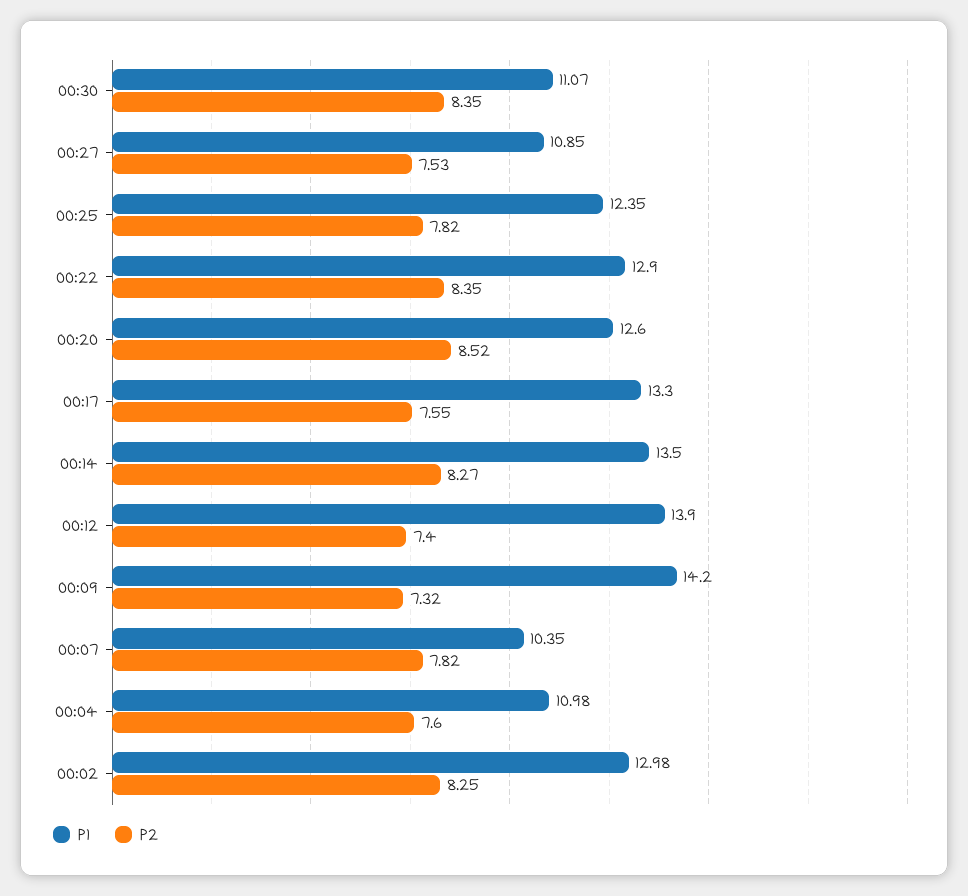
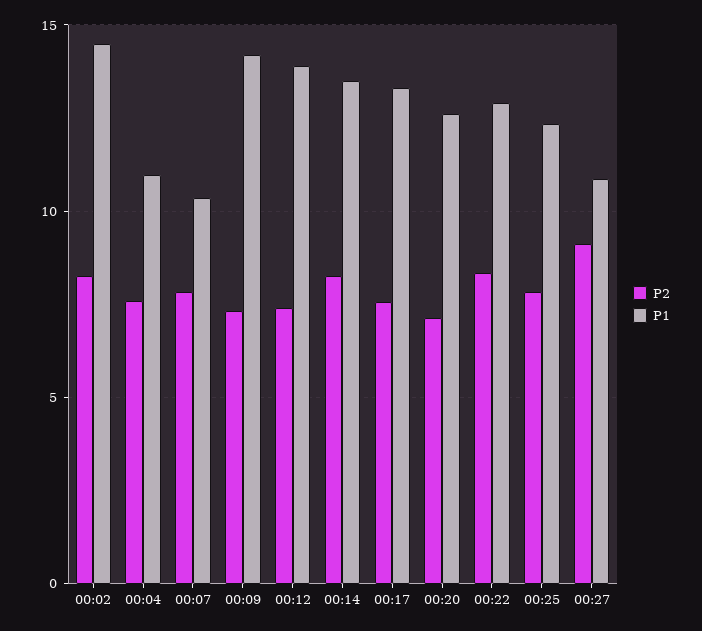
  {
    "P1": {
-     "00:30": 11.07,
      "00:27": 10.85,
      "00:25": 12.35,
      "00:22": 12.9,
      "00:20": 12.6,
      "00:17": 13.3,
      "00:14": 13.5,
      "00:12": 13.9,
      "00:09": 14.2,
      "00:07": 10.35,
      "00:04": 10.98,
-     "00:02": 12.98
+     "00:02": 14.5
    },
    "P2": {
-     "00:30": 8.35,
-     "00:27": 7.53,
+     "00:27": 9,
      "00:25": 7.82,
      "00:22": 8.35,
-     "00:20": 8.52,
+     "00:20": 7,
      "00:17": 7.55,
      "00:14": 8.27,
      "00:12": 7.4,
      "00:09": 7.32,
      "00:07": 7.82,
      "00:04": 7.6,
      "00:02": 8.25
    }
  }

